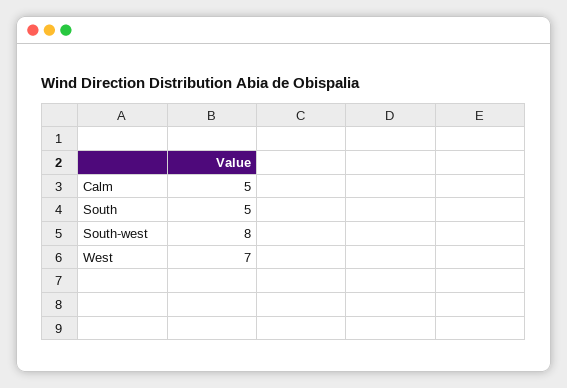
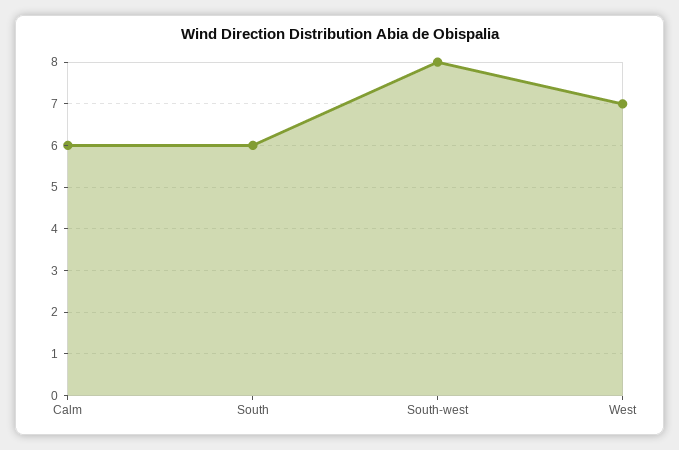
  {
-   "Calm": 5,
+   "Calm": 6,
-   "South": 5,
+   "South": 6,
    "South-west": 8,
    "West": 7
  }

